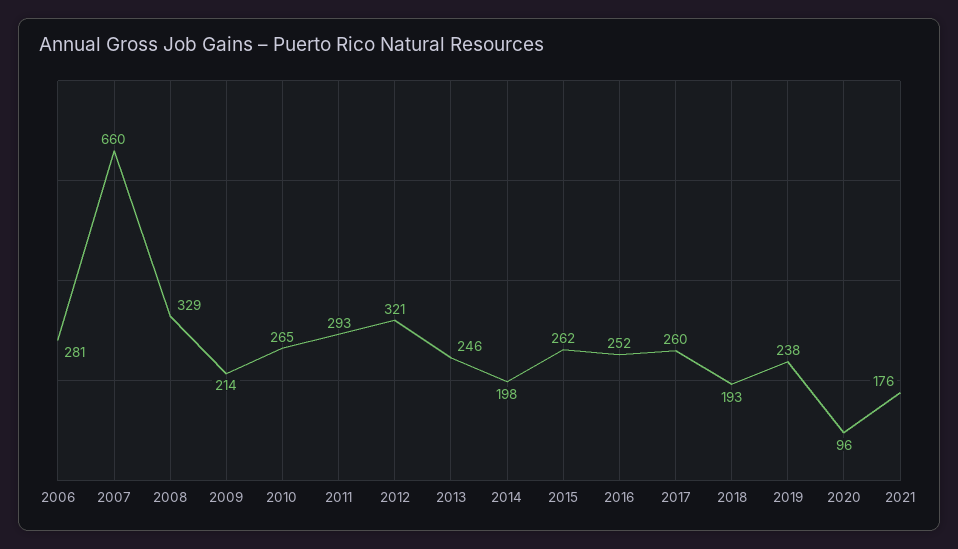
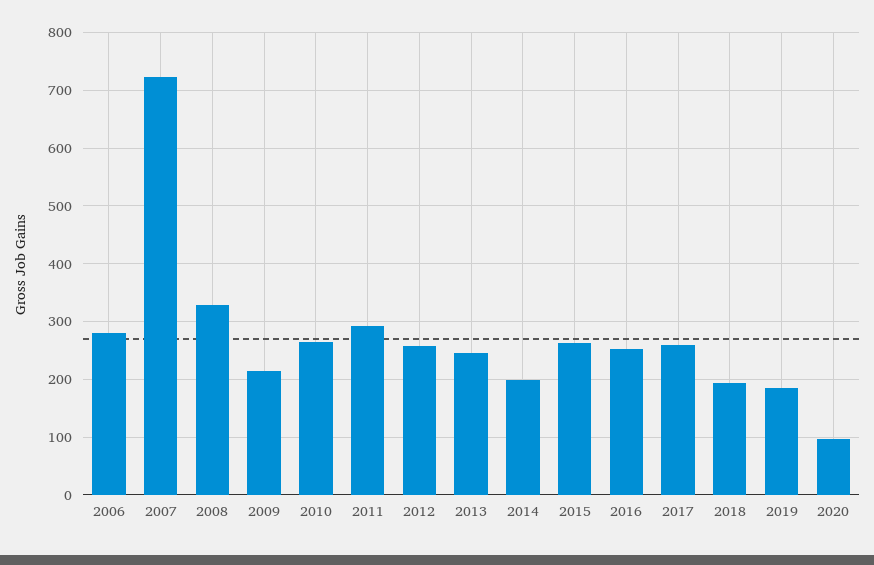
  {
    "2006": 281,
-   "2007": 660,
+   "2007": 720,
    "2008": 329,
    "2009": 214,
    "2010": 265,
    "2011": 293,
-   "2012": 321,
+   "2012": 260,
    "2013": 246,
    "2014": 198,
    "2015": 262,
    "2016": 252,
    "2017": 260,
    "2018": 193,
-   "2019": 238,
+   "2019": 180,
-   "2020": 96,
+   "2020": 96
-   "2021": 176
  }

